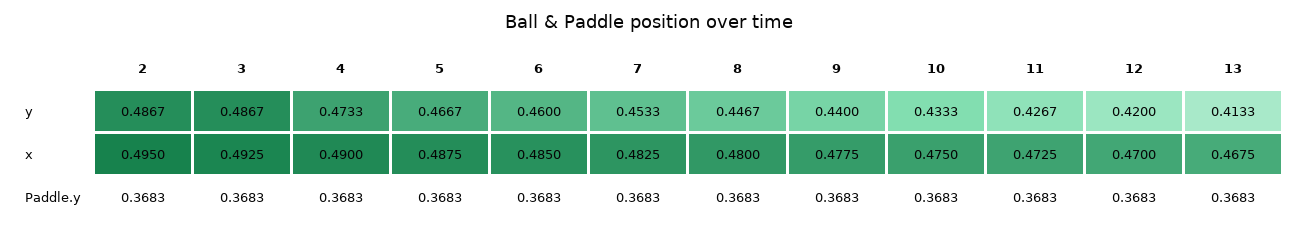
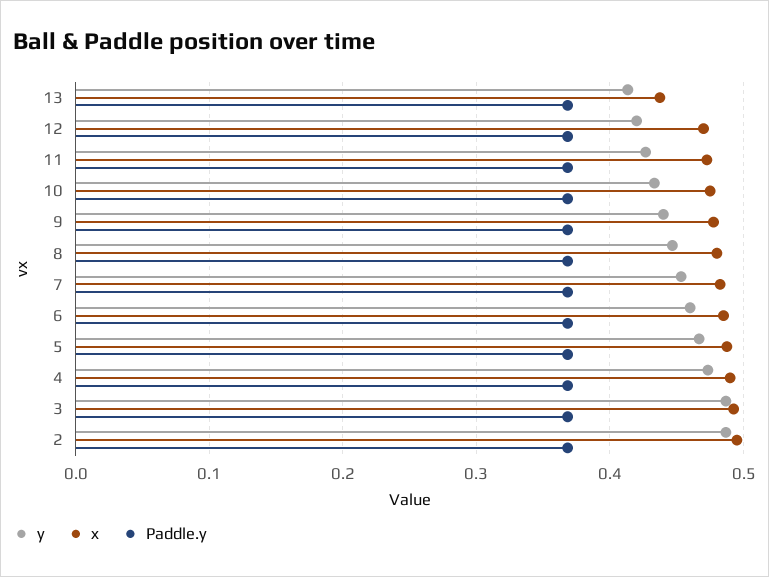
  {
    "y": {
      "2": 0.4867,
      "3": 0.4867,
      "4": 0.4733,
      "5": 0.4667,
      "6": 0.46,
      "7": 0.4533,
      "8": 0.4467,
      "9": 0.44,
      "10": 0.4333,
      "11": 0.4267,
      "12": 0.42,
      "13": 0.4133
    },
    "x": {
      "2": 0.495,
      "3": 0.4925,
      "4": 0.49,
      "5": 0.4875,
      "6": 0.485,
      "7": 0.4825,
      "8": 0.48,
      "9": 0.4775,
      "10": 0.475,
      "11": 0.4725,
      "12": 0.47,
-     "13": 0.4675
+     "13": 0.44
    },
    "Paddle.y": {
      "2": 0.3683,
      "3": 0.3683,
      "4": 0.3683,
      "5": 0.3683,
      "6": 0.3683,
      "7": 0.3683,
      "8": 0.3683,
      "9": 0.3683,
      "10": 0.3683,
      "11": 0.3683,
      "12": 0.3683,
      "13": 0.3683
    }
  }

